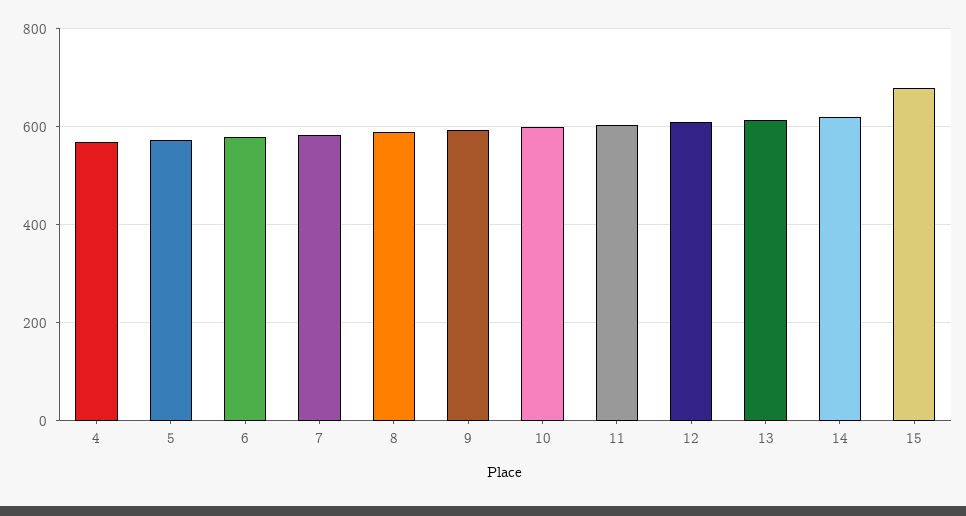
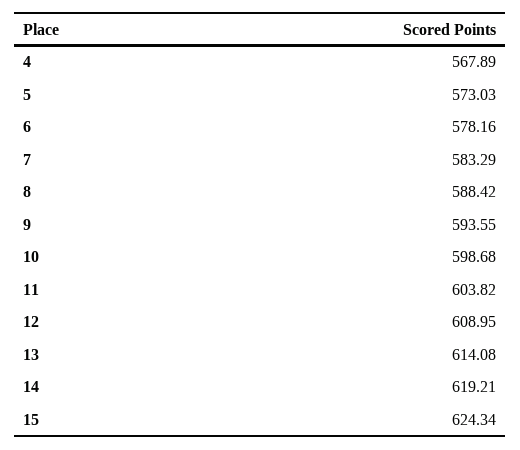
  {
    "4": 567.89,
    "5": 573.03,
    "6": 578.16,
    "7": 583.29,
    "8": 588.42,
    "9": 593.55,
    "10": 598.68,
    "11": 603.82,
    "12": 608.95,
    "13": 614.08,
    "14": 619.21,
-   "15": 680
+   "15": 624.34
  }

